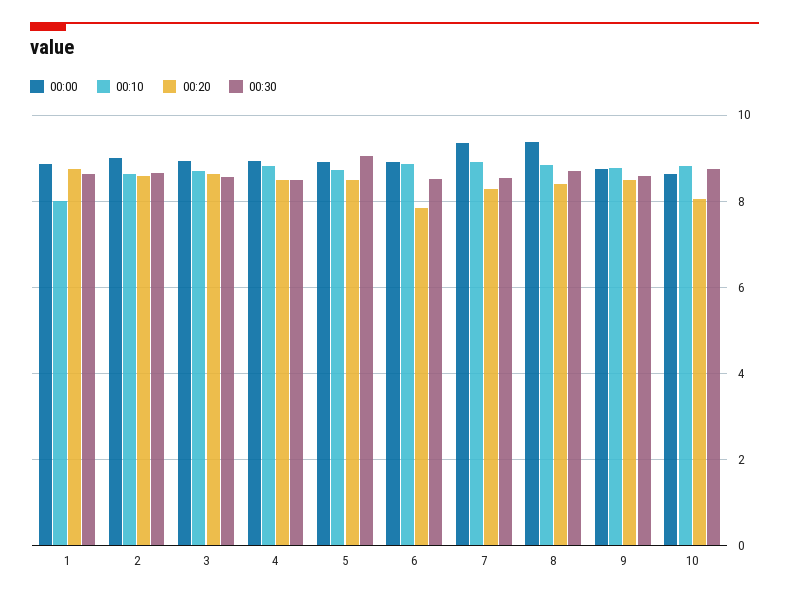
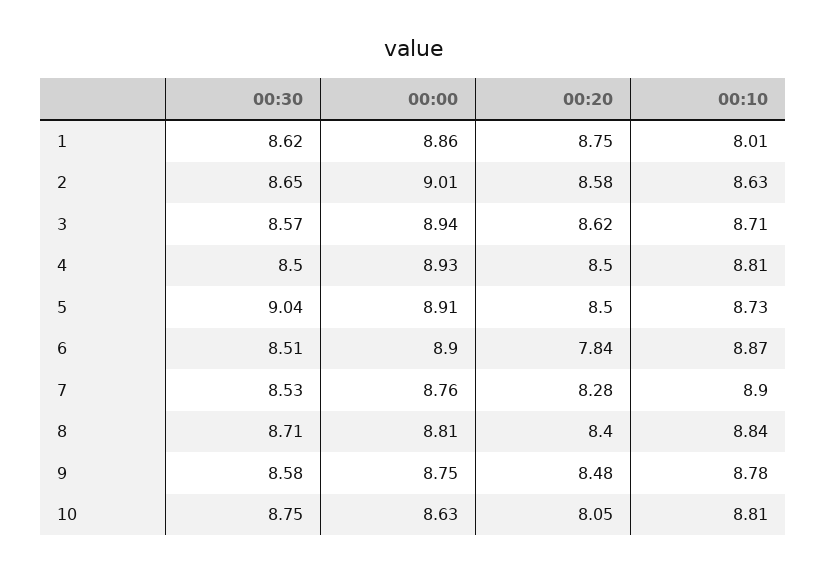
  {
    "00:00": {
      "1": 8.86,
      "2": 9.01,
      "3": 8.94,
      "4": 8.93,
      "5": 8.91,
      "6": 8.9,
-     "7": 9.4,
+     "7": 8.76,
-     "8": 9.4,
+     "8": 8.81,
      "9": 8.75,
      "10": 8.63
    },
    "00:10": {
      "1": 8.01,
      "2": 8.63,
      "3": 8.71,
      "4": 8.81,
      "5": 8.73,
      "6": 8.87,
      "7": 8.9,
      "8": 8.84,
      "9": 8.78,
      "10": 8.81
    },
    "00:20": {
      "1": 8.75,
      "2": 8.58,
      "3": 8.62,
      "4": 8.5,
      "5": 8.5,
      "6": 7.84,
      "7": 8.28,
      "8": 8.4,
      "9": 8.48,
      "10": 8.05
    },
    "00:30": {
      "1": 8.62,
      "2": 8.65,
      "3": 8.57,
      "4": 8.5,
      "5": 9.04,
      "6": 8.51,
      "7": 8.53,
      "8": 8.71,
      "9": 8.58,
      "10": 8.75
    }
  }

